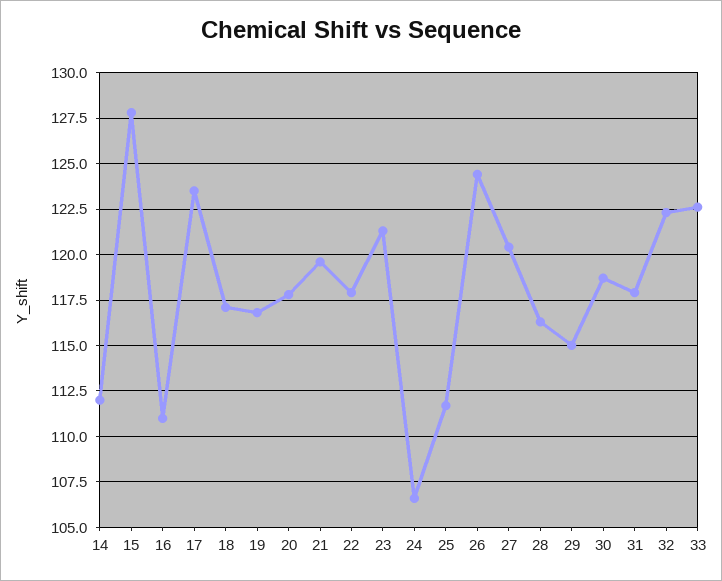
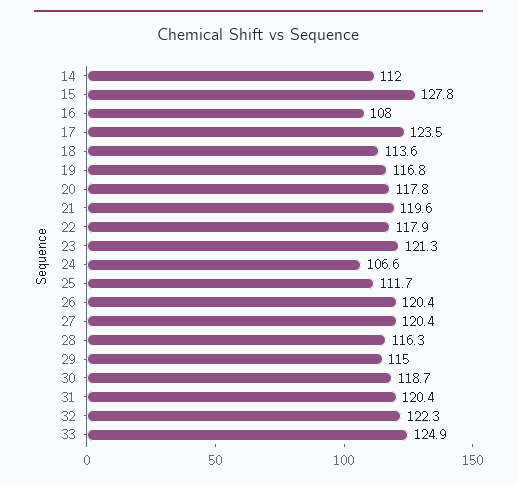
  {
    "14": 112,
    "15": 127.8,
-   "16": 111,
+   "16": 108,
    "17": 123.5,
-   "18": 117,
+   "18": 113.6,
    "19": 116.8,
    "20": 117.8,
    "21": 119.6,
    "22": 117.9,
    "23": 121.3,
    "24": 106.6,
    "25": 111.7,
-   "26": 124.5,
+   "26": 120.4,
    "27": 120.4,
    "28": 116.3,
    "29": 115,
    "30": 118.7,
-   "31": 118,
+   "31": 120.4,
    "32": 122.3,
-   "33": 122.5
+   "33": 124.9
  }

